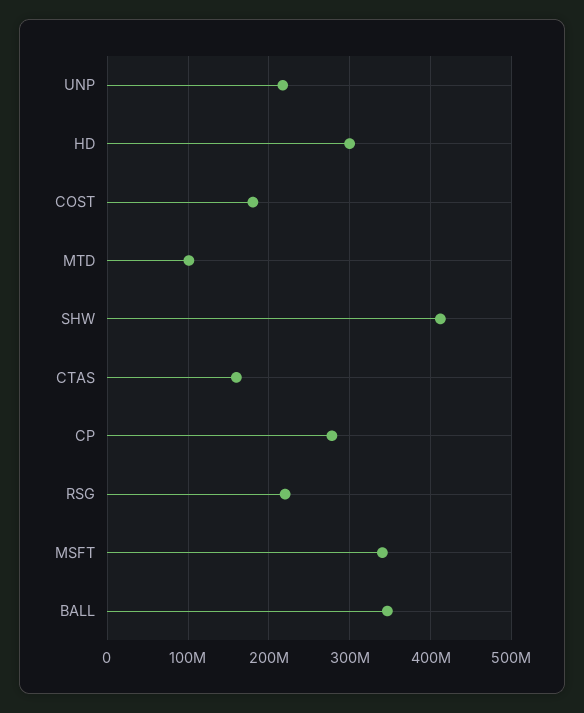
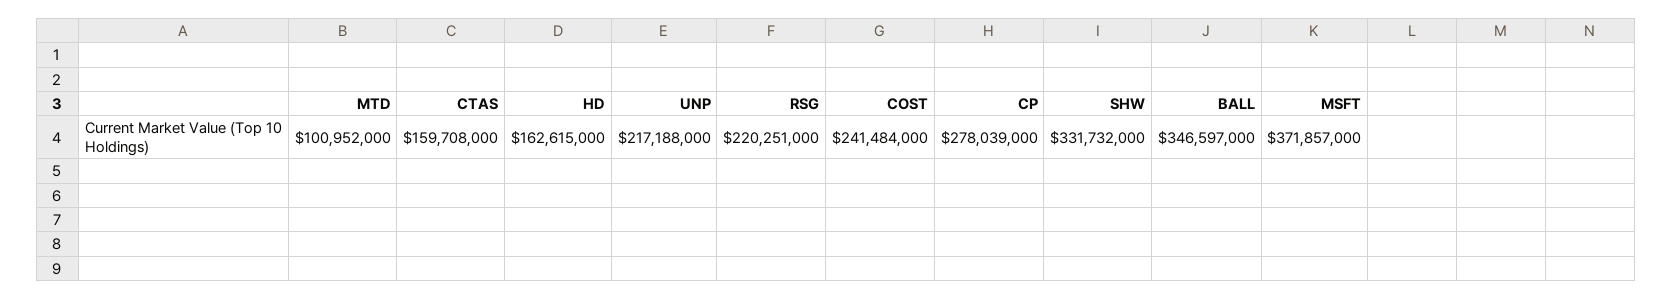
  {
    "UNP": 217188000,
-   "HD": 300000000,
+   "HD": 162615000,
-   "COST": 180000000,
+   "COST": 241484000,
    "MTD": 100952000,
-   "SHW": 410000000,
+   "SHW": 331732000,
    "CTAS": 159708000,
    "CP": 278039000,
    "RSG": 220251000,
-   "MSFT": 340000000,
+   "MSFT": 371857000,
    "BALL": 346597000
  }

